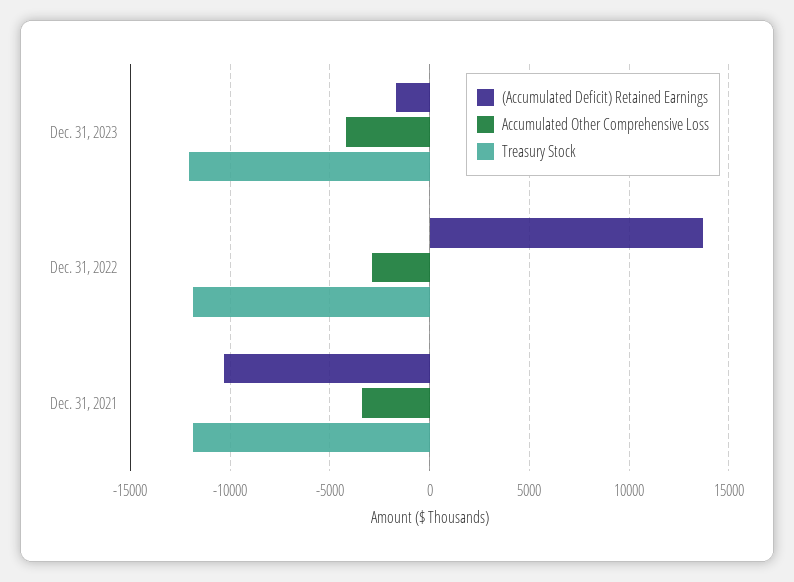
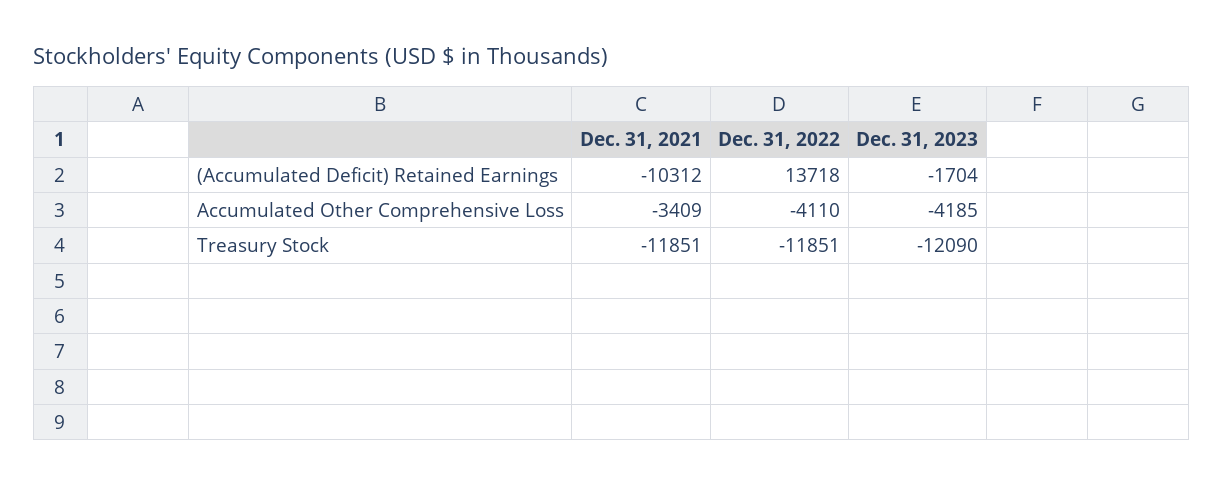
  {
    "(Accumulated Deficit) Retained Earnings": {
      "Dec. 31, 2023": -1704,
      "Dec. 31, 2022": 13718,
      "Dec. 31, 2021": -10312
    },
    "Accumulated Other Comprehensive Loss": {
      "Dec. 31, 2023": -4185,
-     "Dec. 31, 2022": -3000,
+     "Dec. 31, 2022": -4110,
      "Dec. 31, 2021": -3409
    },
    "Treasury Stock": {
      "Dec. 31, 2023": -12090,
      "Dec. 31, 2022": -11851,
      "Dec. 31, 2021": -11851
    }
  }

